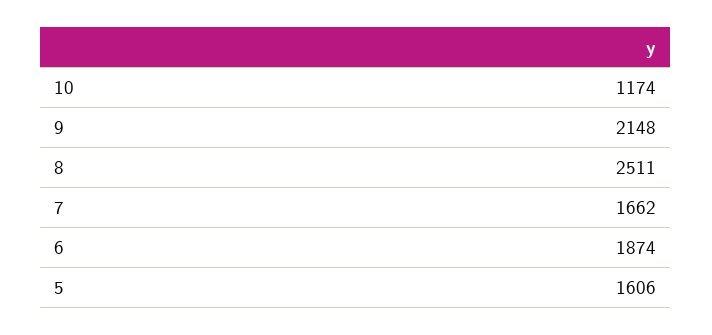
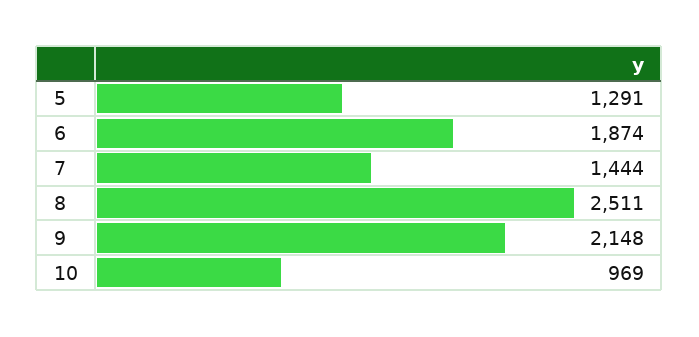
  {
-   "10": 1174,
+   "10": 969,
    "9": 2148,
    "8": 2511,
-   "7": 1662,
+   "7": 1444,
    "6": 1874,
-   "5": 1606
+   "5": 1291
  }

